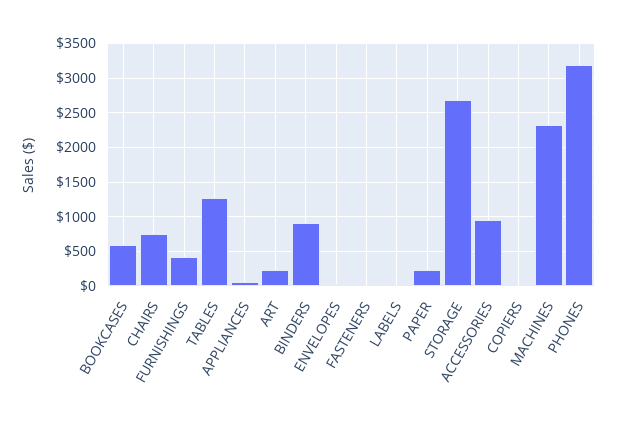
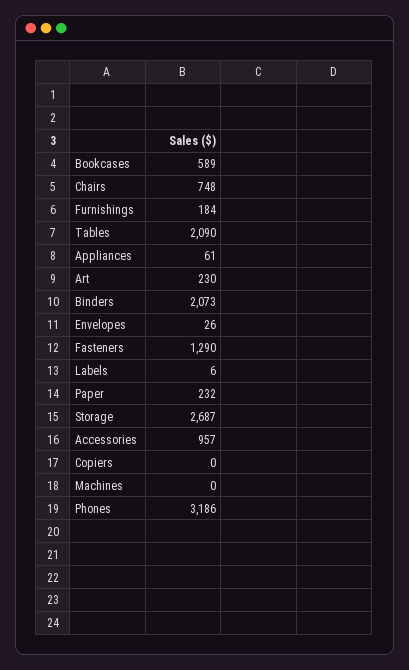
  {
    "BOOKCASES": 589,
    "CHAIRS": 748,
-   "FURNISHINGS": 400,
+   "FURNISHINGS": 184,
-   "TABLES": 1300,
+   "TABLES": 2090,
    "APPLIANCES": 61,
    "ART": 230,
-   "BINDERS": 900,
+   "BINDERS": 2073,
    "ENVELOPES": 26,
-   "FASTENERS": 0,
+   "FASTENERS": 1290,
    "LABELS": 6,
    "PAPER": 232,
    "STORAGE": 2687,
    "ACCESSORIES": 957,
    "COPIERS": 0,
-   "MACHINES": 2300,
+   "MACHINES": 0,
    "PHONES": 3186
  }

